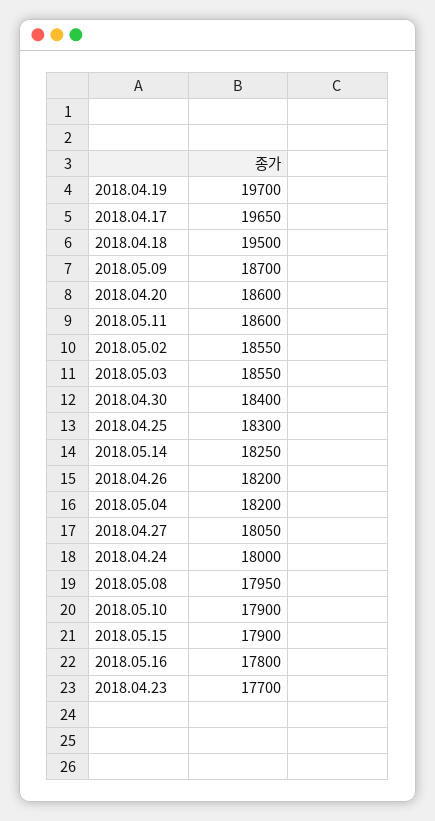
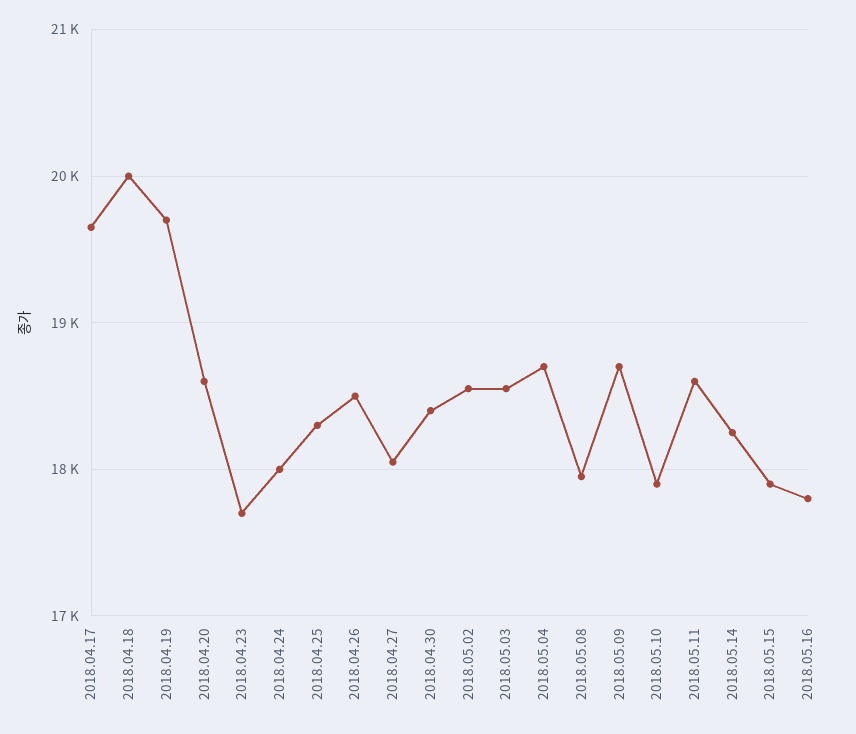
  {
    "2018.04.19": 19700,
    "2018.04.17": 19650,
-   "2018.04.18": 19500,
+   "2018.04.18": 20000,
    "2018.05.09": 18700,
    "2018.04.20": 18600,
    "2018.05.11": 18600,
    "2018.05.02": 18550,
    "2018.05.03": 18550,
    "2018.04.30": 18400,
    "2018.04.25": 18300,
    "2018.05.14": 18250,
-   "2018.04.26": 18200,
+   "2018.04.26": 18500,
-   "2018.05.04": 18200,
+   "2018.05.04": 18700,
    "2018.04.27": 18050,
    "2018.04.24": 18000,
    "2018.05.08": 17950,
    "2018.05.10": 17900,
    "2018.05.15": 17900,
    "2018.05.16": 17800,
    "2018.04.23": 17700
  }

